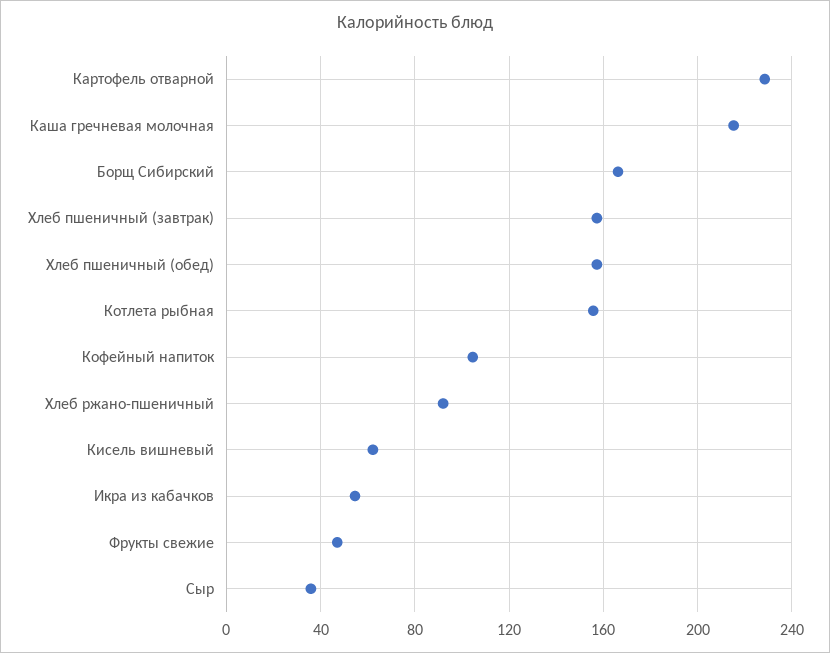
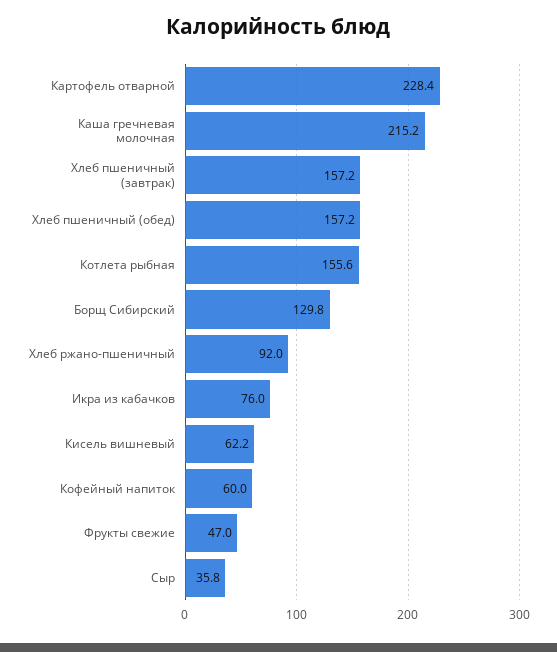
  {
    "Картофель отварной": 228.4,
    "Каша гречневая молочная": 215.2,
-   "Борщ Сибирский": 165,
+   "Борщ Сибирский": 129.8,
    "Хлеб пшеничный (завтрак)": 157.2,
    "Хлеб пшеничный (обед)": 157.2,
    "Котлета рыбная": 155.6,
-   "Кофейный напиток": 105,
+   "Кофейный напиток": 60,
    "Хлеб ржано-пшеничный": 92,
    "Кисель вишневый": 62.2,
-   "Икра из кабачков": 55,
+   "Икра из кабачков": 76,
    "Фрукты свежие": 47,
    "Сыр": 35.8
  }

